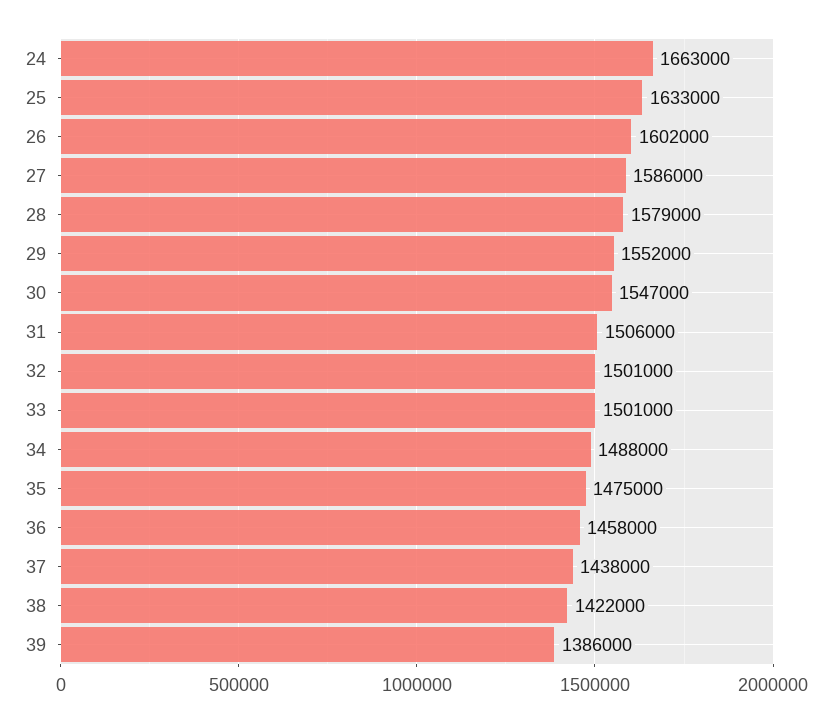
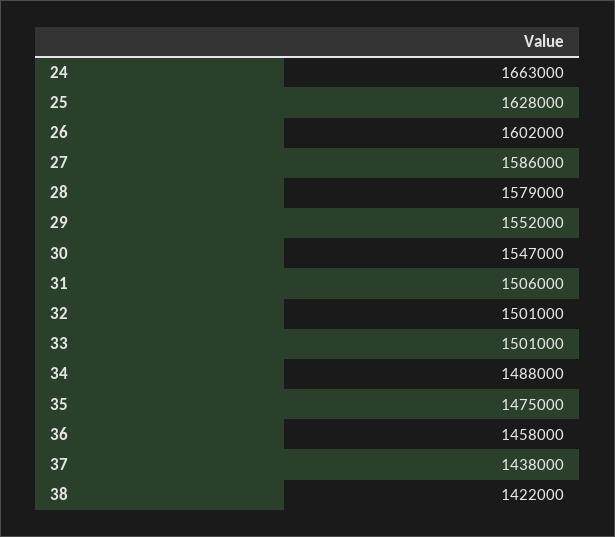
  {
    "24": 1663000,
-   "25": 1633000,
+   "25": 1628000,
    "26": 1602000,
    "27": 1586000,
    "28": 1579000,
    "29": 1552000,
    "30": 1547000,
    "31": 1506000,
    "32": 1501000,
    "33": 1501000,
    "34": 1488000,
    "35": 1475000,
    "36": 1458000,
    "37": 1438000,
-   "38": 1422000,
+   "38": 1422000
-   "39": 1386000
  }

